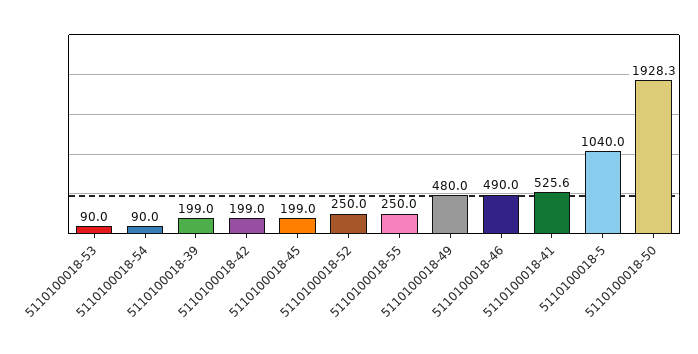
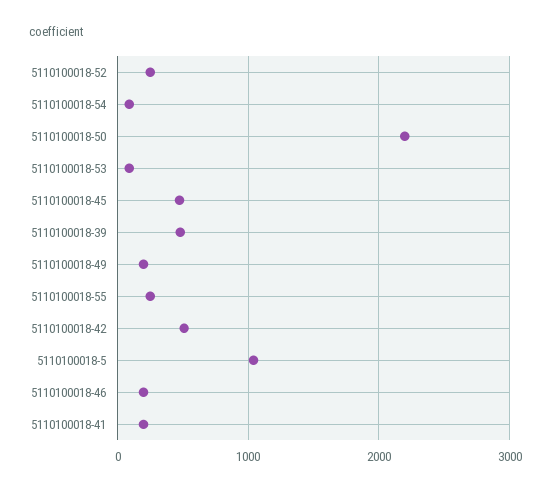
  {
    "5110100018-53": 90,
    "5110100018-54": 90,
-   "5110100018-39": 199,
+   "5110100018-39": 500,
-   "5110100018-42": 199,
+   "5110100018-42": 500,
-   "5110100018-45": 199,
+   "5110100018-45": 500,
    "5110100018-52": 250,
    "5110100018-55": 250,
-   "5110100018-49": 480,
+   "5110100018-49": 200,
-   "5110100018-46": 490,
+   "5110100018-46": 200,
-   "5110100018-41": 525.6,
+   "5110100018-41": 200,
    "5110100018-5": 1040,
-   "5110100018-50": 1928.3
+   "5110100018-50": 2200
  }

